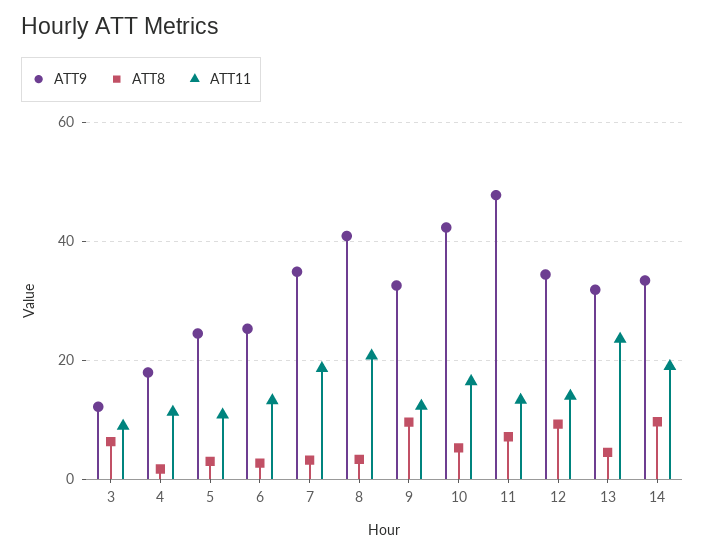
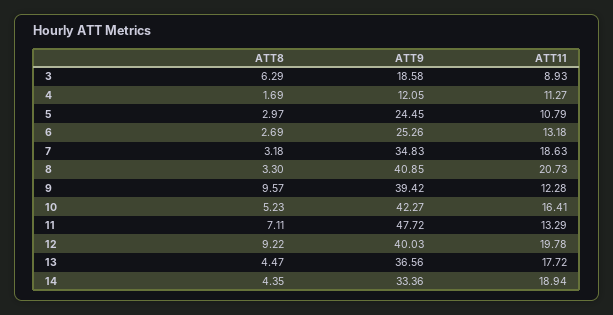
  {
    "ATT9": {
-     "3": 12,
+     "3": 18.58,
-     "4": 18,
+     "4": 12.05,
      "5": 24.45,
      "6": 25.26,
      "7": 34.83,
      "8": 40.85,
-     "9": 32,
+     "9": 39.42,
      "10": 42.27,
      "11": 47.72,
-     "12": 34,
+     "12": 40.03,
-     "13": 32,
+     "13": 36.56,
      "14": 33.36
    },
    "ATT8": {
      "3": 6.29,
      "4": 1.69,
      "5": 2.97,
      "6": 2.69,
      "7": 3.18,
      "8": 3.3,
      "9": 9.57,
      "10": 5.23,
      "11": 7.11,
      "12": 9.22,
      "13": 4.47,
-     "14": 10
+     "14": 4.35
    },
    "ATT11": {
      "3": 8.93,
      "4": 11.27,
      "5": 10.79,
      "6": 13.18,
      "7": 18.63,
      "8": 20.73,
      "9": 12.28,
      "10": 16.41,
      "11": 13.29,
-     "12": 14,
+     "12": 19.78,
-     "13": 24,
+     "13": 17.72,
      "14": 18.94
    }
  }

